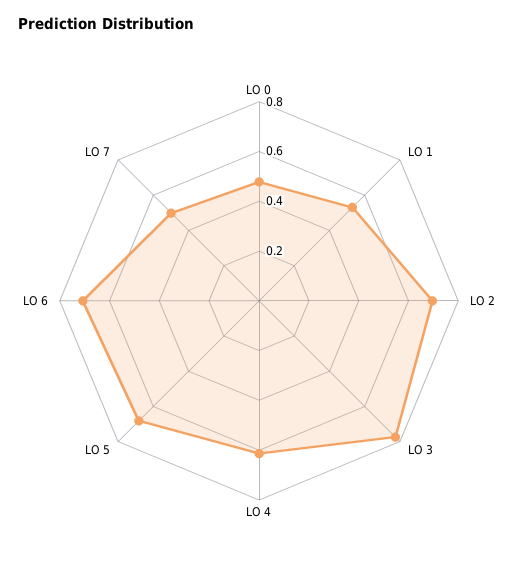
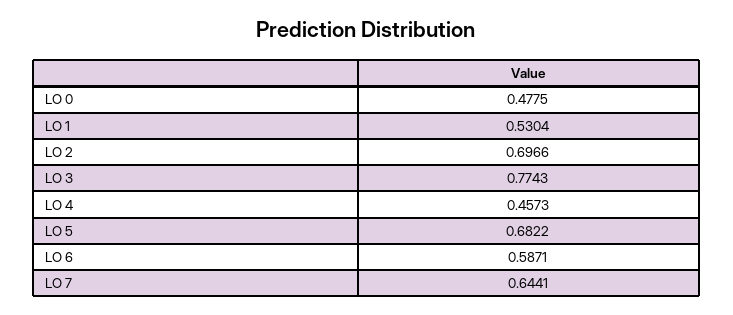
  {
    "LO 0": 0.4775,
    "LO 1": 0.5304,
    "LO 2": 0.6966,
    "LO 3": 0.7743,
-   "LO 4": 0.6,
+   "LO 4": 0.4573,
    "LO 5": 0.6822,
-   "LO 6": 0.7,
+   "LO 6": 0.5871,
-   "LO 7": 0.5
+   "LO 7": 0.6441
  }

